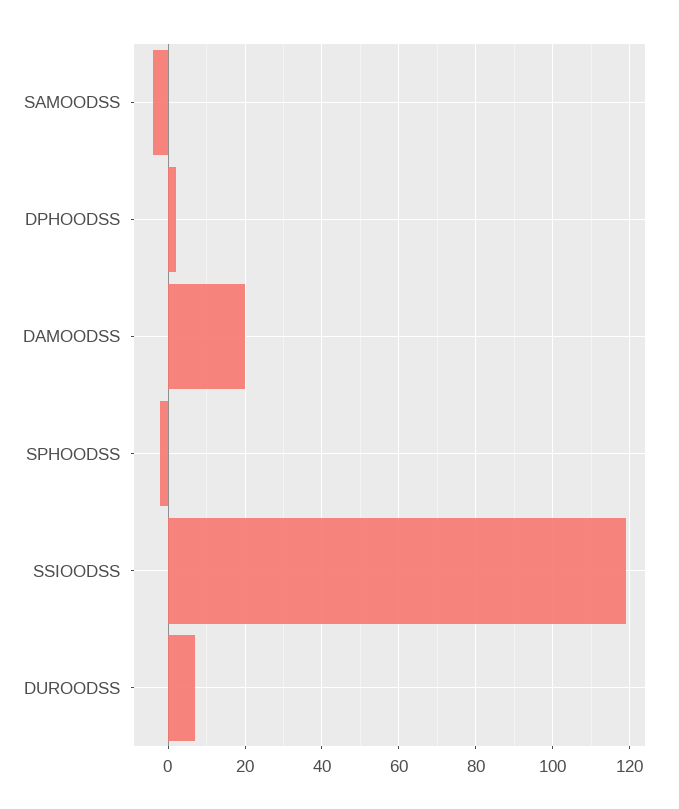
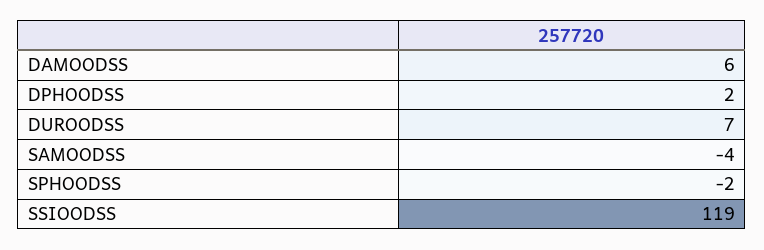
  {
    "SAMOODSS": -4,
    "DPHOODSS": 2,
-   "DAMOODSS": 20,
+   "DAMOODSS": 6,
    "SPHOODSS": -2,
    "SSIOODSS": 119,
    "DUROODSS": 7
  }

